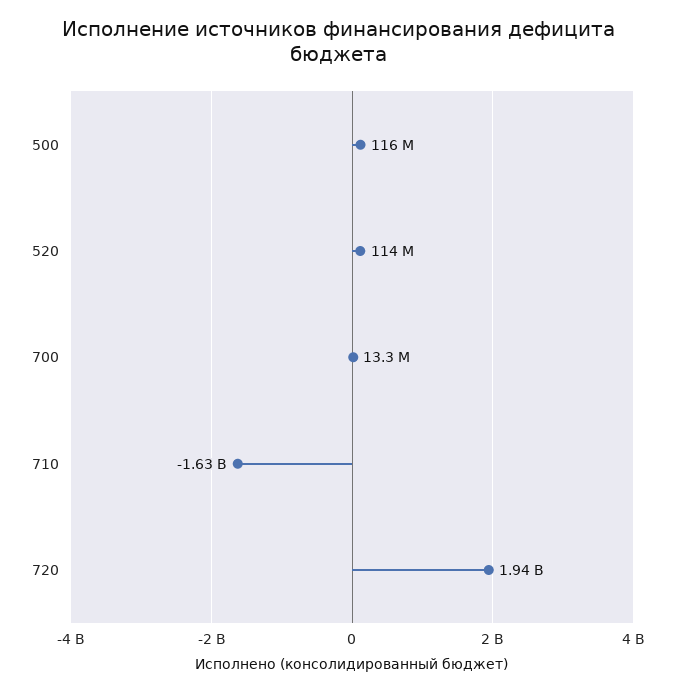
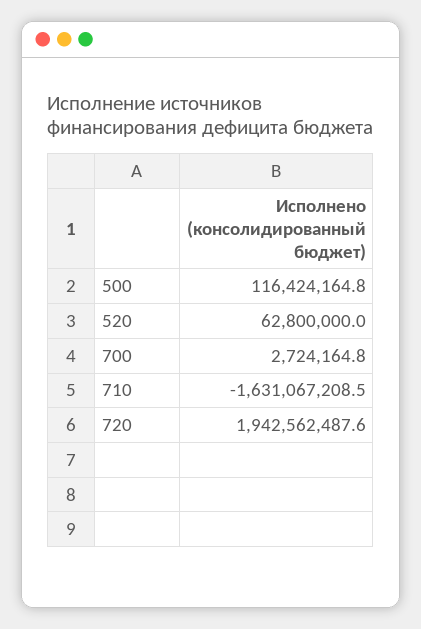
  {
    "500": 116424164.8,
-   "520": 114000000,
+   "520": 62800000,
-   "700": 13300000,
+   "700": 2724164.8,
    "710": -1631067208.5,
    "720": 1942562487.6
  }

